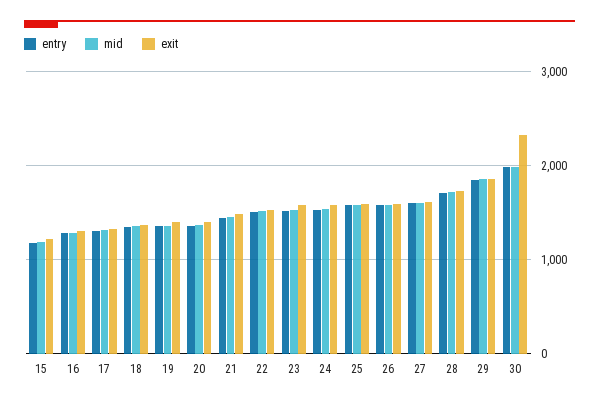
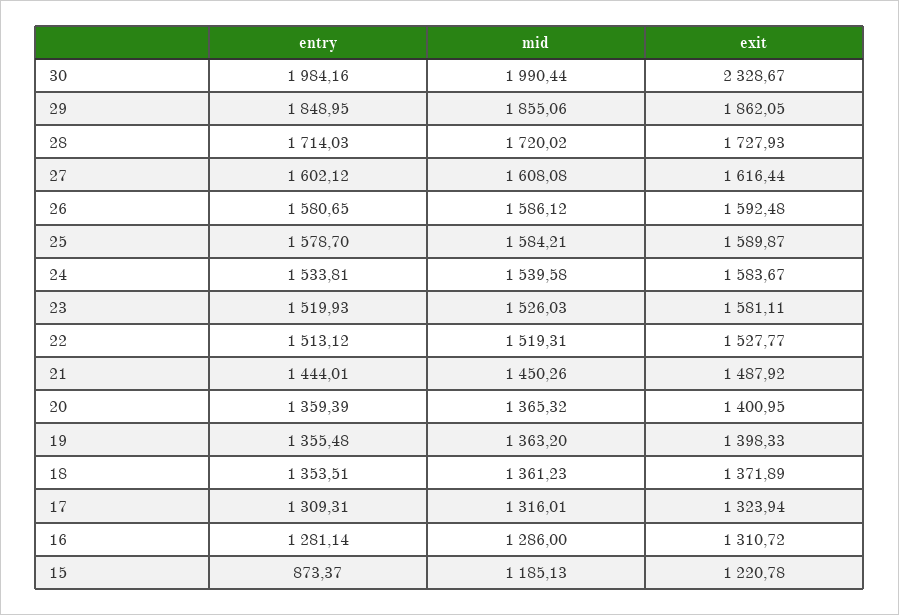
  {
    "entry": {
-     "15": 1200,
+     "15": 873.37,
      "16": 1281.14,
      "17": 1309.31,
      "18": 1353.51,
      "19": 1355.48,
      "20": 1359.39,
      "21": 1444.01,
      "22": 1513.12,
      "23": 1519.93,
      "24": 1533.81,
      "25": 1578.7,
      "26": 1580.65,
      "27": 1602.12,
      "28": 1714.03,
      "29": 1848.95,
      "30": 1984.16
    },
    "mid": {
      "15": 1185.13,
      "16": 1286,
      "17": 1316.01,
      "18": 1361.23,
      "19": 1363.2,
      "20": 1365.32,
      "21": 1450.26,
      "22": 1519.31,
      "23": 1526.03,
      "24": 1539.58,
      "25": 1584.21,
      "26": 1586.12,
      "27": 1608.08,
      "28": 1720.02,
      "29": 1855.06,
      "30": 1990.44
    },
    "exit": {
      "15": 1220.78,
      "16": 1310.72,
      "17": 1323.94,
      "18": 1371.89,
      "19": 1398.33,
      "20": 1400.95,
      "21": 1487.92,
      "22": 1527.77,
      "23": 1581.11,
      "24": 1583.67,
      "25": 1589.87,
      "26": 1592.48,
      "27": 1616.44,
      "28": 1727.93,
      "29": 1862.05,
      "30": 2328.67
    }
  }

